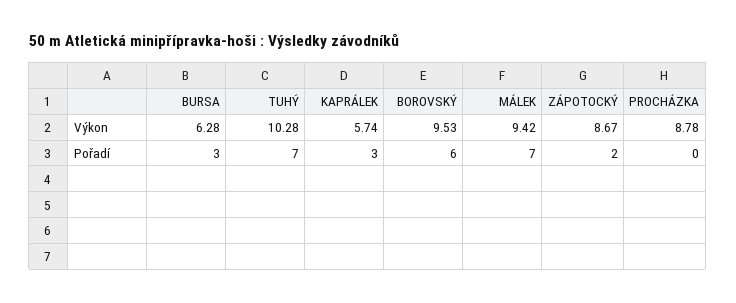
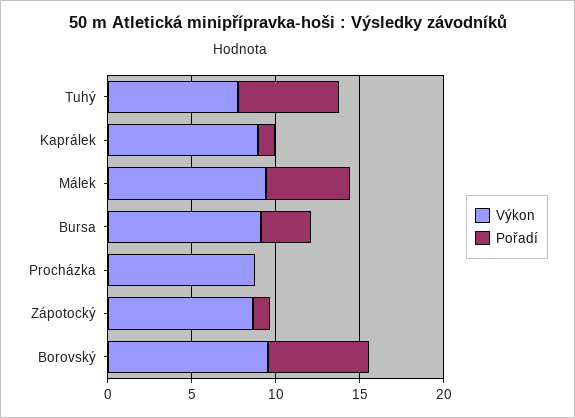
  {
    "Výkon": {
-     "BURSA": 6.28,
+     "BURSA": 9,
-     "TUHÝ": 10.28,
+     "TUHÝ": 8,
-     "KAPRÁLEK": 5.74,
+     "KAPRÁLEK": 9,
      "BOROVSKÝ": 9.53,
      "MÁLEK": 9.42,
      "ZÁPOTOCKÝ": 8.67,
      "PROCHÁZKA": 8.78
    },
    "Pořadí": {
      "BURSA": 3,
-     "TUHÝ": 7,
+     "TUHÝ": 6,
-     "KAPRÁLEK": 3,
+     "KAPRÁLEK": 1,
      "BOROVSKÝ": 6,
-     "MÁLEK": 7,
+     "MÁLEK": 5,
-     "ZÁPOTOCKÝ": 2,
+     "ZÁPOTOCKÝ": 1,
      "PROCHÁZKA": 0
    }
  }

